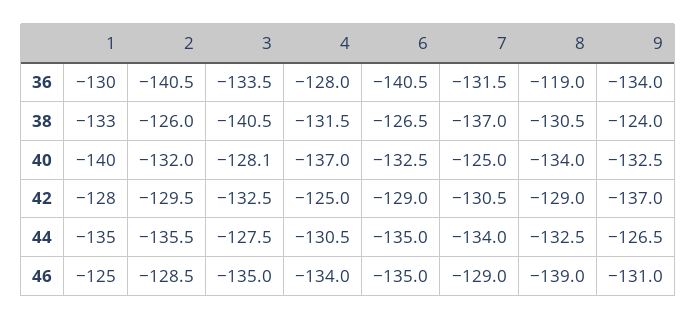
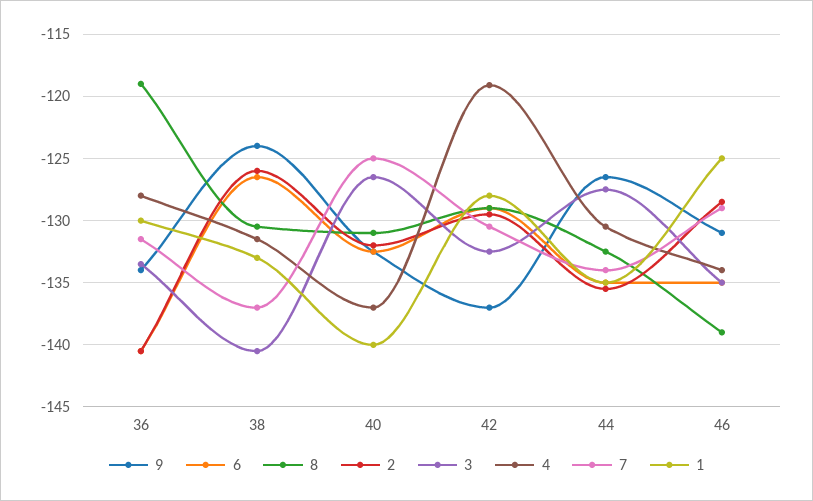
  {
    "1": {
      "36": -130,
      "38": -133,
      "40": -140,
      "42": -128,
      "44": -135,
      "46": -125
    },
    "2": {
      "36": -140.5,
      "38": -126,
      "40": -132,
      "42": -129.5,
      "44": -135.5,
      "46": -128.5
    },
    "3": {
      "36": -133.5,
      "38": -140.5,
-     "40": -128.1,
+     "40": -126.5,
      "42": -132.5,
      "44": -127.5,
      "46": -135
    },
    "4": {
      "36": -128,
      "38": -131.5,
      "40": -137,
-     "42": -125,
+     "42": -119,
      "44": -130.5,
      "46": -134
    },
    "6": {
      "36": -140.5,
      "38": -126.5,
      "40": -132.5,
      "42": -129,
      "44": -135,
      "46": -135
    },
    "7": {
      "36": -131.5,
      "38": -137,
      "40": -125,
      "42": -130.5,
      "44": -134,
      "46": -129
    },
    "8": {
      "36": -119,
      "38": -130.5,
-     "40": -134,
+     "40": -131,
      "42": -129,
      "44": -132.5,
      "46": -139
    },
    "9": {
      "36": -134,
      "38": -124,
      "40": -132.5,
      "42": -137,
      "44": -126.5,
      "46": -131
    }
  }

